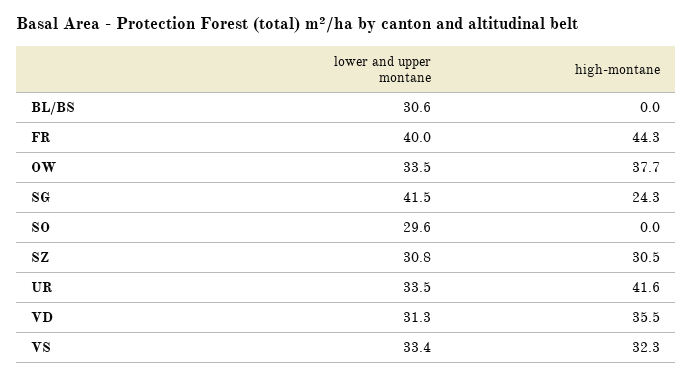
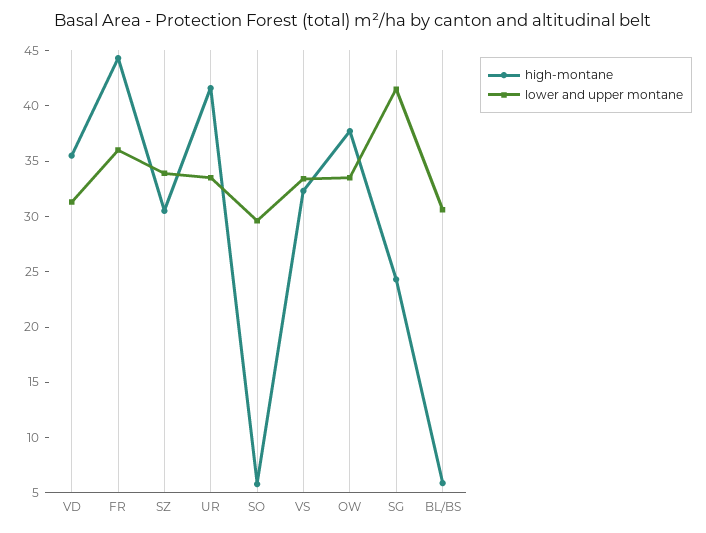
  {
    "lower and upper montane": {
      "BL/BS": 30.6,
-     "FR": 40,
+     "FR": 36,
      "OW": 33.5,
      "SG": 41.5,
      "SO": 29.6,
-     "SZ": 30.8,
+     "SZ": 34,
      "UR": 33.5,
      "VD": 31.3,
      "VS": 33.4
    },
    "high-montane": {
-     "BL/BS": 0,
+     "BL/BS": 6,
      "FR": 44.3,
      "OW": 37.7,
      "SG": 24.3,
-     "SO": 0,
+     "SO": 6,
      "SZ": 30.5,
      "UR": 41.6,
      "VD": 35.5,
      "VS": 32.3
    }
  }

